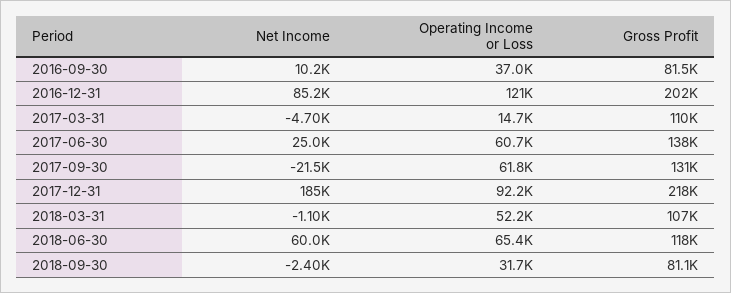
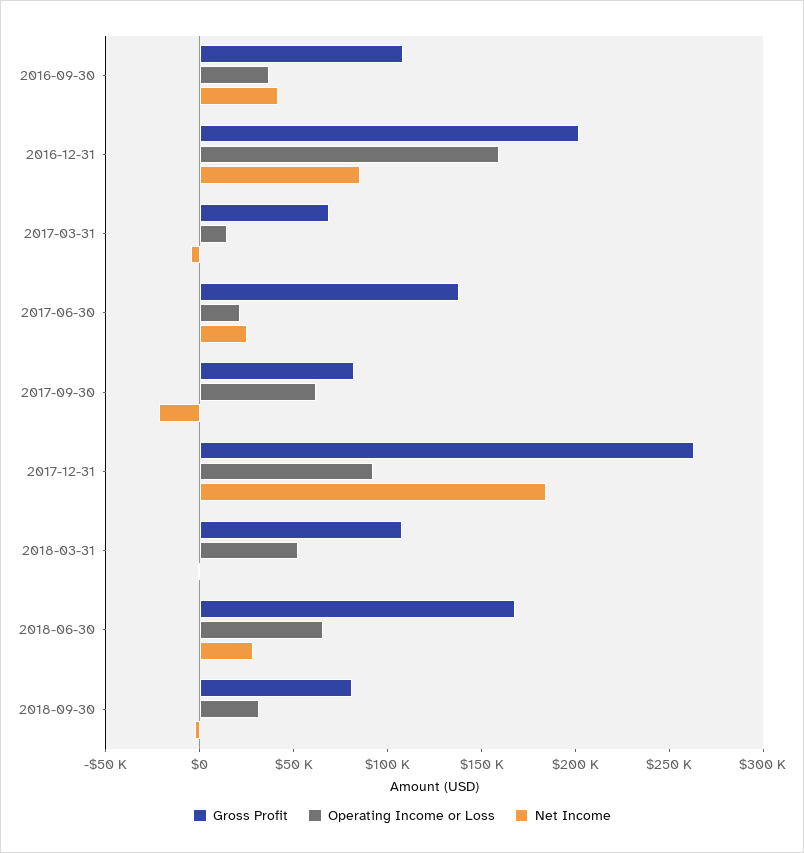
  {
    "Net Income": {
-     "2016-09-30": 10200,
+     "2016-09-30": 40000,
      "2016-12-31": 85200,
      "2017-03-31": -4700,
      "2017-06-30": 25000,
      "2017-09-30": -21500,
      "2017-12-31": 185000,
      "2018-03-31": -1100,
-     "2018-06-30": 60000,
+     "2018-06-30": 30000,
      "2018-09-30": -2400
    },
    "Operating Income or Loss": {
      "2016-09-30": 37000,
-     "2016-12-31": 121000,
+     "2016-12-31": 160000,
      "2017-03-31": 14700,
-     "2017-06-30": 60700,
+     "2017-06-30": 20000,
      "2017-09-30": 61800,
      "2017-12-31": 92200,
      "2018-03-31": 52200,
      "2018-06-30": 65400,
      "2018-09-30": 31700
    },
    "Gross Profit": {
-     "2016-09-30": 81500,
+     "2016-09-30": 110000,
      "2016-12-31": 202000,
-     "2017-03-31": 110000,
+     "2017-03-31": 70000,
      "2017-06-30": 138000,
-     "2017-09-30": 131000,
+     "2017-09-30": 80000,
-     "2017-12-31": 218000,
+     "2017-12-31": 260000,
      "2018-03-31": 107000,
-     "2018-06-30": 118000,
+     "2018-06-30": 170000,
      "2018-09-30": 81100
    }
  }

